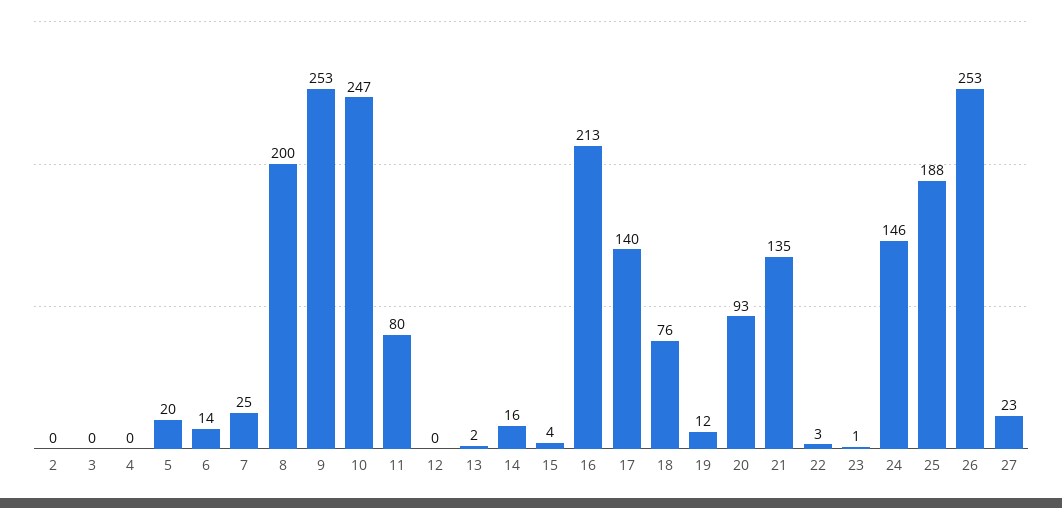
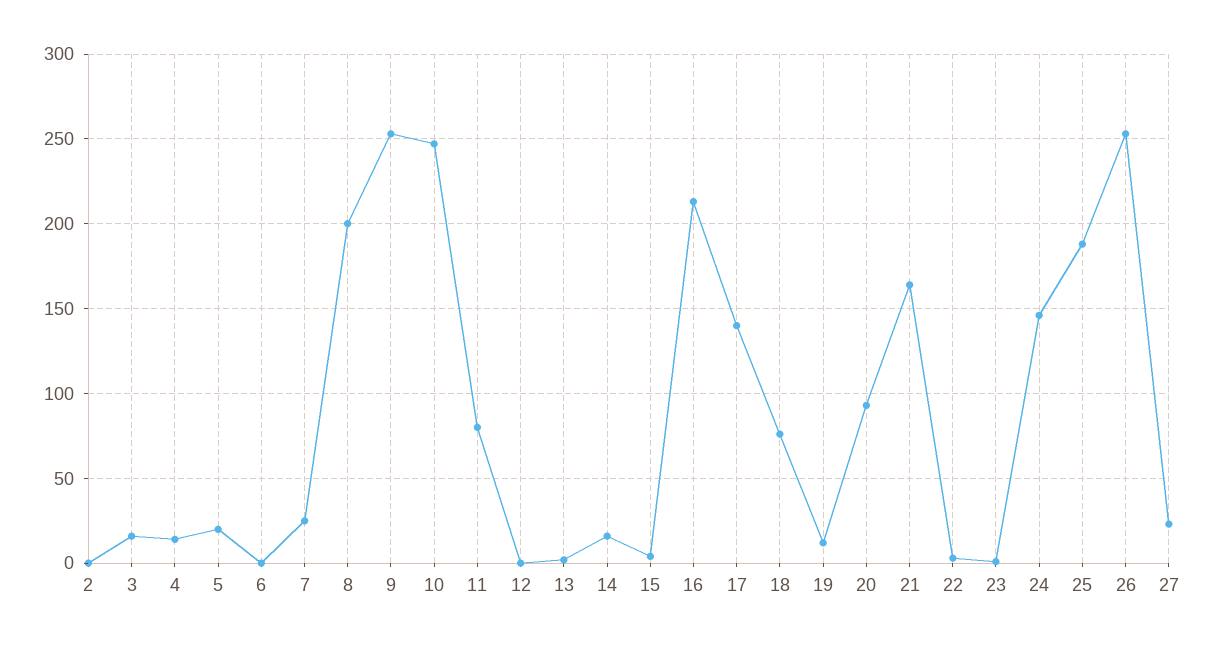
  {
    "2": 0,
-   "3": 0,
+   "3": 15,
-   "4": 0,
+   "4": 15,
    "5": 20,
-   "6": 14,
+   "6": 0,
    "7": 25,
    "8": 200,
    "9": 253,
    "10": 247,
    "11": 80,
    "12": 0,
    "13": 2,
    "14": 16,
    "15": 4,
    "16": 213,
    "17": 140,
    "18": 76,
    "19": 12,
    "20": 93,
-   "21": 135,
+   "21": 165,
    "22": 3,
    "23": 1,
    "24": 146,
    "25": 188,
    "26": 253,
    "27": 23
  }

